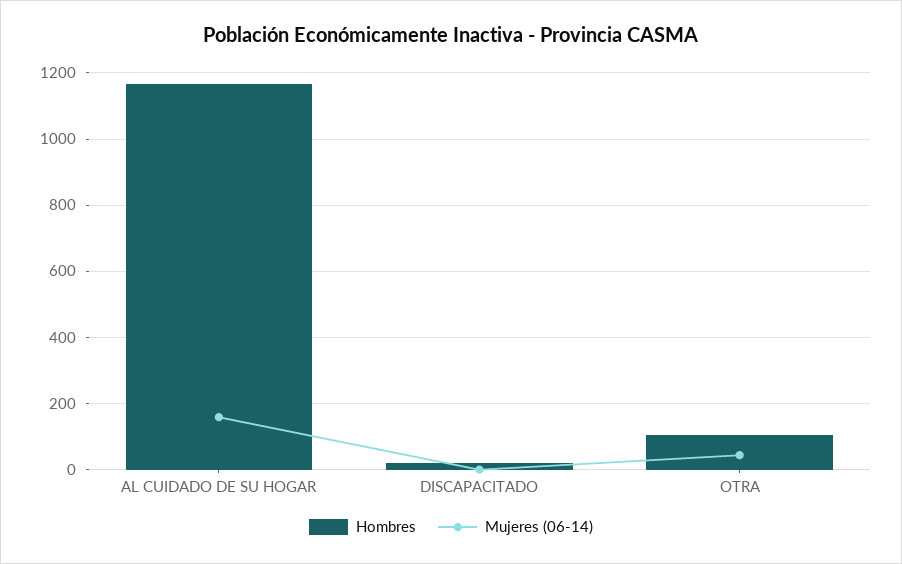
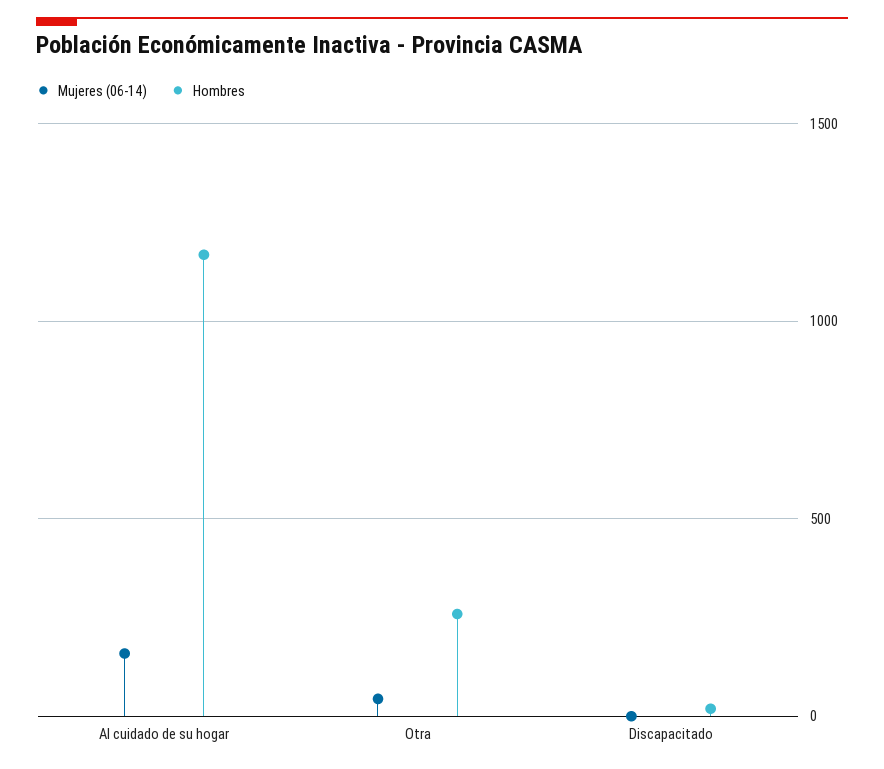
  {
    "Hombres": {
      "AL CUIDADO DE SU HOGAR": 1160,
      "DISCAPACITADO": 20,
-     "OTRA": 100
+     "OTRA": 250
    },
    "Mujeres (06-14)": {
      "AL CUIDADO DE SU HOGAR": 160,
      "DISCAPACITADO": 0,
      "OTRA": 40
    }
  }

